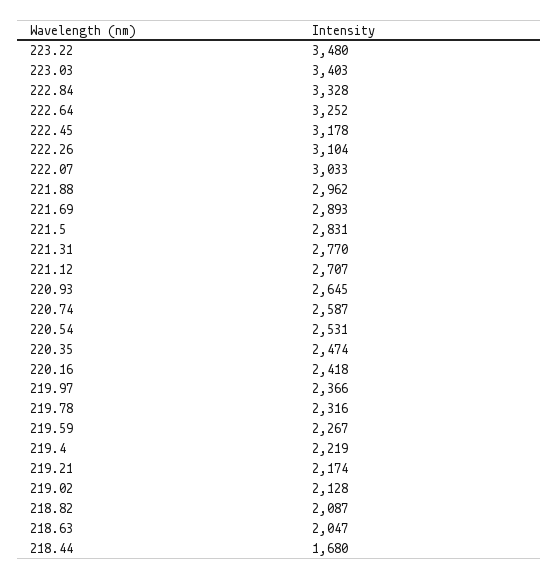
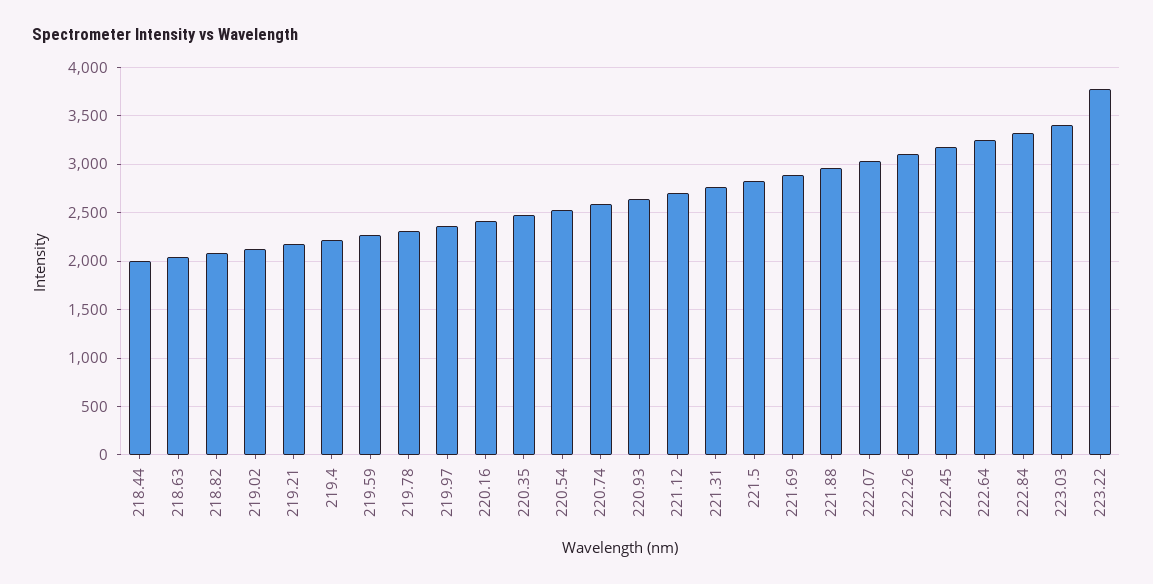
  {
-   "223.22": 3480,
+   "223.22": 3800,
    "223.03": 3403,
    "222.84": 3328,
    "222.64": 3252,
    "222.45": 3178,
    "222.26": 3104,
    "222.07": 3033,
    "221.88": 2962,
    "221.69": 2893,
    "221.5": 2831,
    "221.31": 2770,
    "221.12": 2707,
    "220.93": 2645,
    "220.74": 2587,
    "220.54": 2531,
    "220.35": 2474,
    "220.16": 2418,
    "219.97": 2366,
    "219.78": 2316,
    "219.59": 2267,
    "219.4": 2219,
    "219.21": 2174,
    "219.02": 2128,
    "218.82": 2087,
    "218.63": 2047,
-   "218.44": 1680
+   "218.44": 2000
  }

